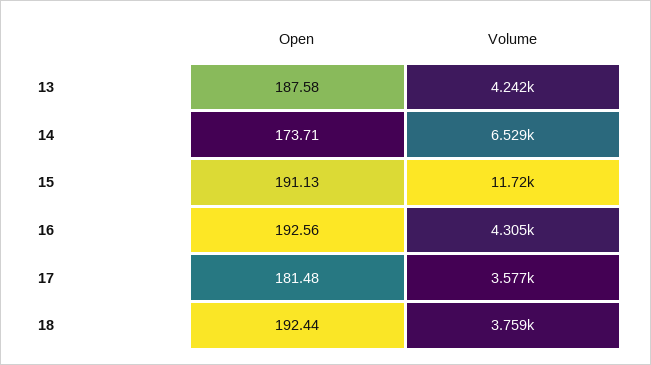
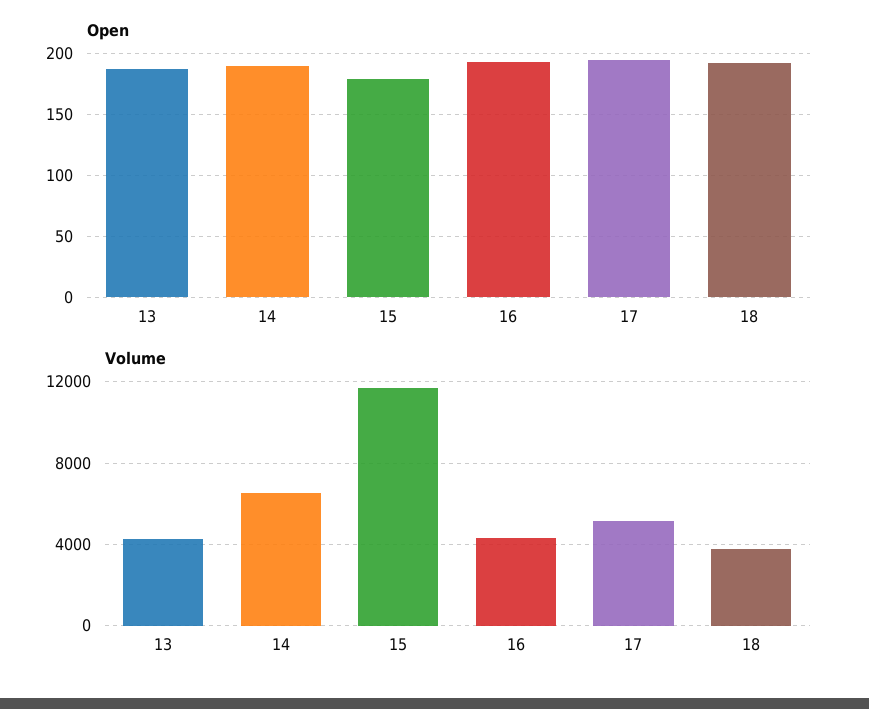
  {
    "Open": {
      "13": 187.58,
-     "14": 173.71,
+     "14": 190,
-     "15": 191.13,
+     "15": 180,
      "16": 192.56,
-     "17": 181.48,
+     "17": 195,
      "18": 192.44
    },
    "Volume": {
      "13": 4242,
      "14": 6529,
      "15": 11720,
      "16": 4305,
-     "17": 3577,
+     "17": 5000,
      "18": 3759
    }
  }

